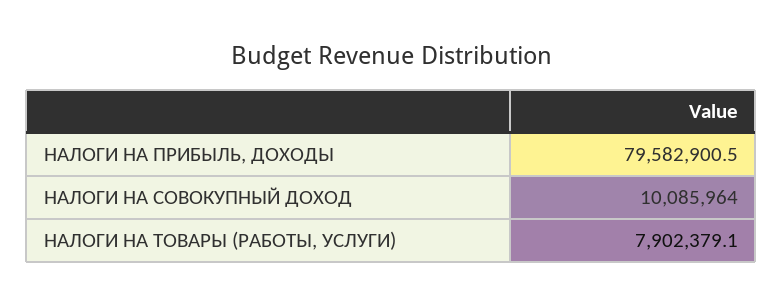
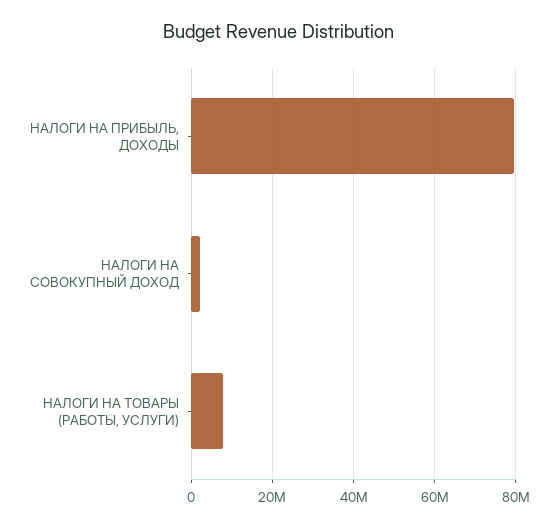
  {
    "НАЛОГИ НА ПРИБЫЛЬ, ДОХОДЫ": 79582900.5,
-   "НАЛОГИ НА СОВОКУПНЫЙ ДОХОД": 10085964,
+   "НАЛОГИ НА СОВОКУПНЫЙ ДОХОД": 2000000,
    "НАЛОГИ НА ТОВАРЫ (РАБОТЫ, УСЛУГИ)": 7902379.1
  }

